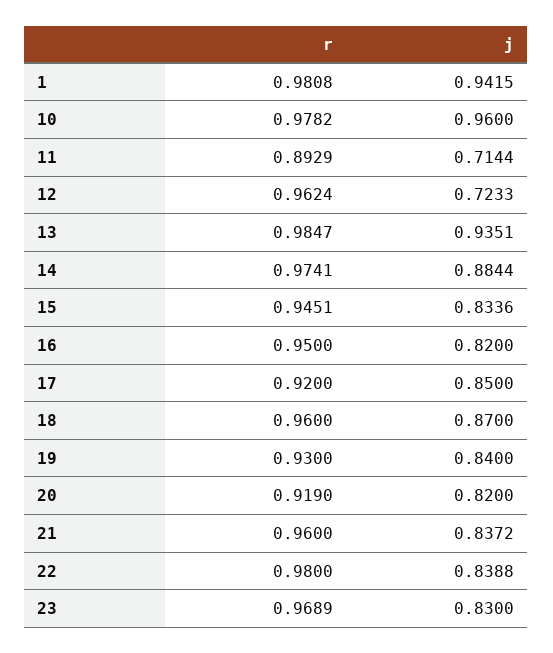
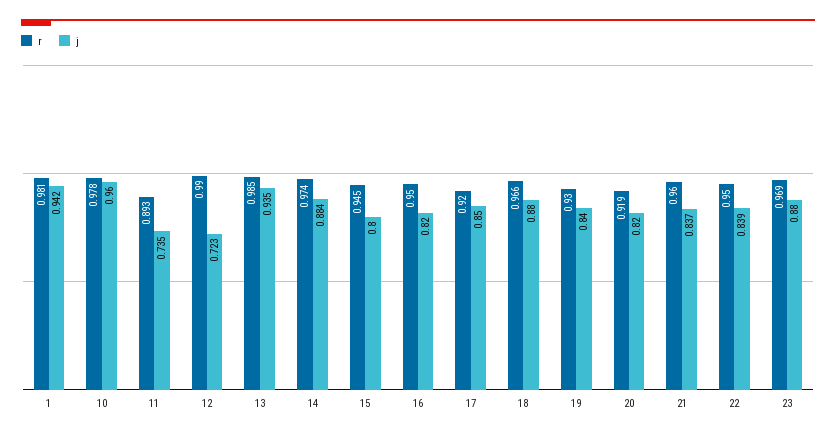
  {
    "r": {
      "1": 0.9808,
      "10": 0.9782,
      "11": 0.8929,
-     "12": 0.9624,
+     "12": 0.99,
      "13": 0.9847,
      "14": 0.9741,
      "15": 0.9451,
      "16": 0.95,
      "17": 0.92,
-     "18": 0.96,
+     "18": 0.966,
      "19": 0.93,
      "20": 0.919,
      "21": 0.96,
-     "22": 0.98,
+     "22": 0.95,
      "23": 0.9689
    },
    "j": {
      "1": 0.9415,
      "10": 0.96,
-     "11": 0.7144,
+     "11": 0.735,
      "12": 0.7233,
      "13": 0.9351,
      "14": 0.8844,
-     "15": 0.8336,
+     "15": 0.8,
      "16": 0.82,
      "17": 0.85,
-     "18": 0.87,
+     "18": 0.88,
      "19": 0.84,
      "20": 0.82,
      "21": 0.8372,
      "22": 0.8388,
-     "23": 0.83
+     "23": 0.88
    }
  }

